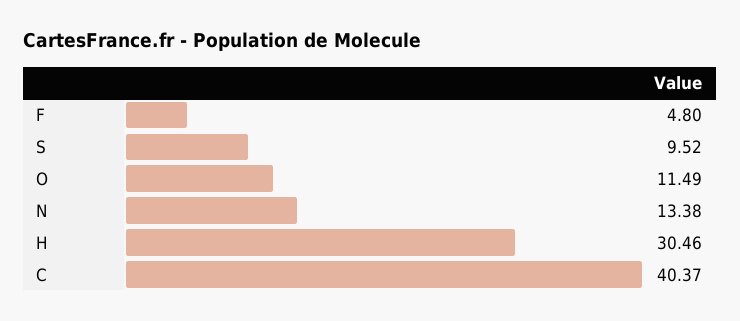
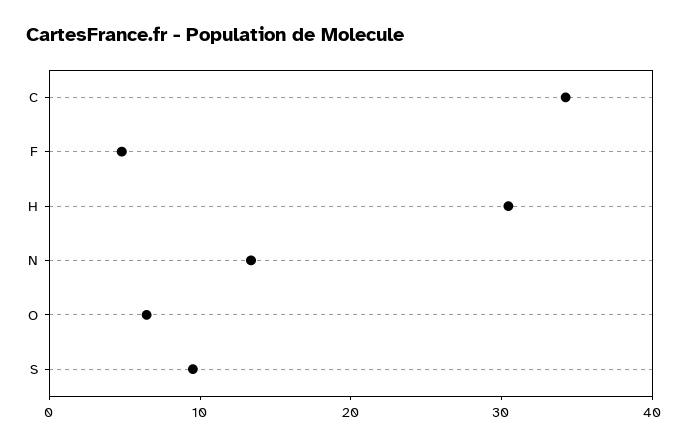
  {
    "F": 4.8,
    "S": 9.52,
-   "O": 11.49,
+   "O": 6,
    "N": 13.38,
    "H": 30.46,
-   "C": 40.37
+   "C": 34
  }

